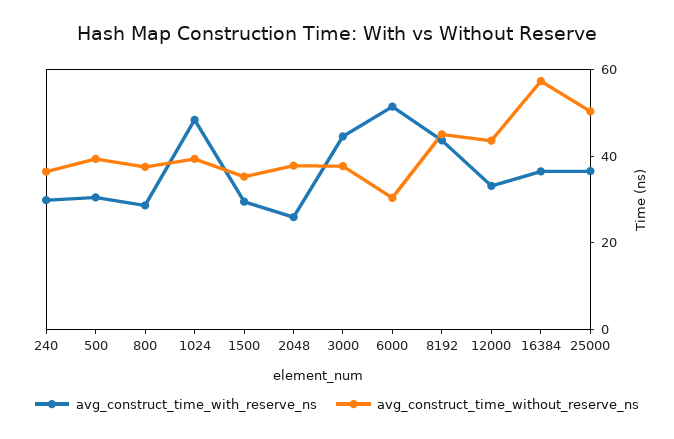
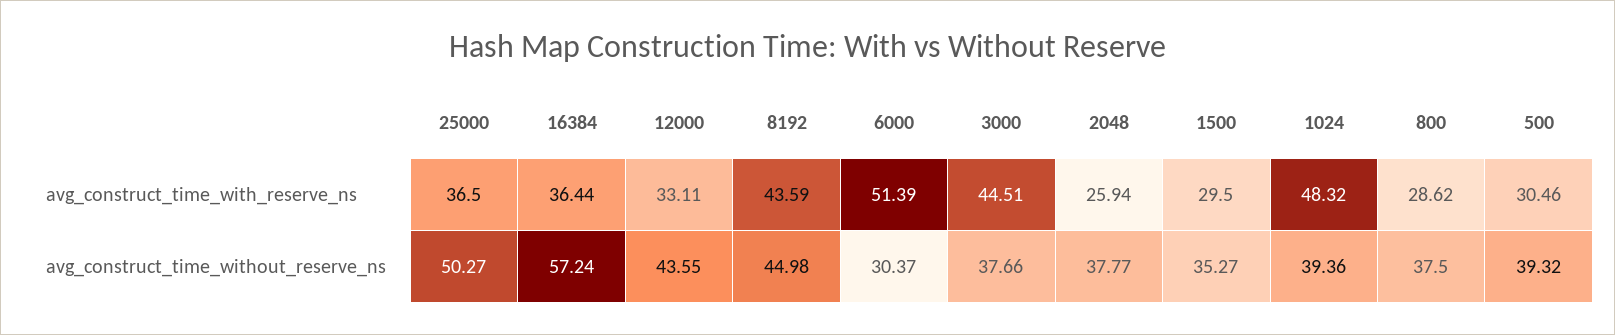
  {
    "avg_construct_time_with_reserve_ns": {
-     "240": 30,
      "500": 30.46,
      "800": 28.62,
      "1024": 48.32,
      "1500": 29.5,
      "2048": 25.94,
      "3000": 44.51,
      "6000": 51.39,
      "8192": 43.59,
      "12000": 33.11,
      "16384": 36.44,
      "25000": 36.5
    },
    "avg_construct_time_without_reserve_ns": {
-     "240": 35,
      "500": 39.32,
      "800": 37.5,
      "1024": 39.36,
      "1500": 35.27,
      "2048": 37.77,
      "3000": 37.66,
      "6000": 30.37,
      "8192": 44.98,
      "12000": 43.55,
      "16384": 57.24,
      "25000": 50.27
    }
  }

